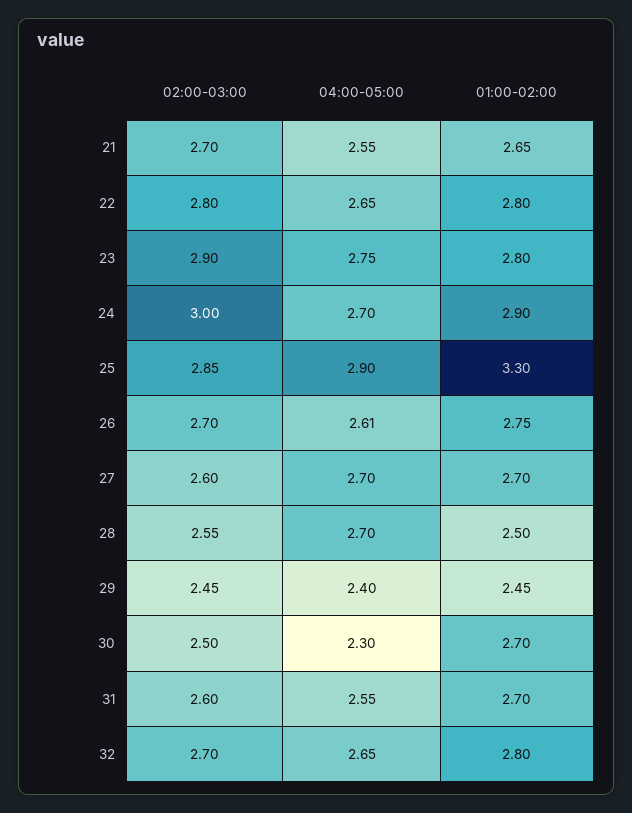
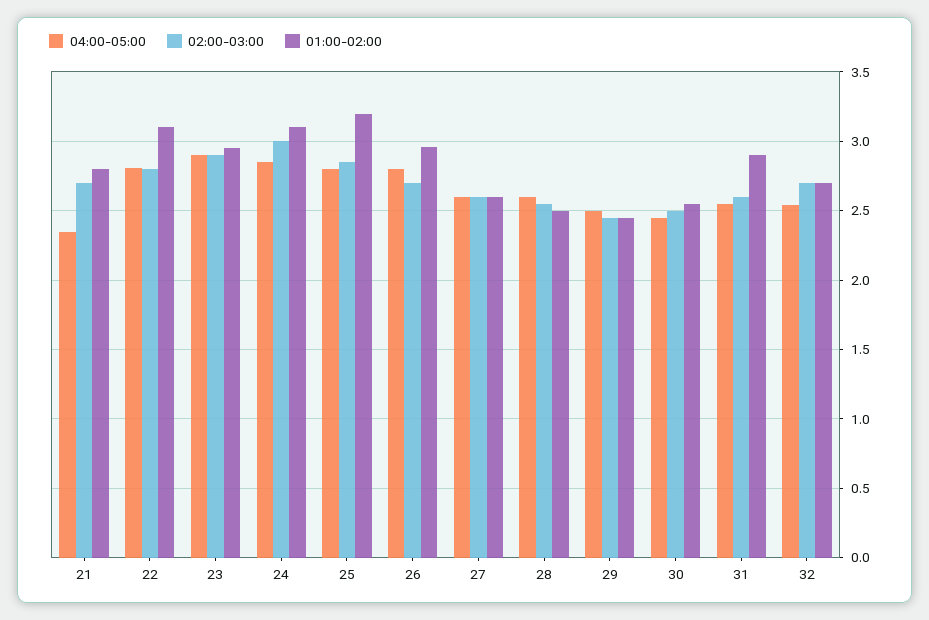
  {
    "02:00-03:00": {
      "21": 2.7,
      "22": 2.8,
      "23": 2.9,
      "24": 3,
      "25": 2.85,
      "26": 2.7,
      "27": 2.6,
      "28": 2.55,
      "29": 2.45,
      "30": 2.5,
      "31": 2.6,
      "32": 2.7
    },
    "04:00-05:00": {
-     "21": 2.55,
+     "21": 2.35,
-     "22": 2.65,
+     "22": 2.8,
-     "23": 2.75,
+     "23": 2.9,
-     "24": 2.7,
+     "24": 2.85,
-     "25": 2.9,
+     "25": 2.8,
-     "26": 2.61,
+     "26": 2.8,
-     "27": 2.7,
+     "27": 2.6,
-     "28": 2.7,
+     "28": 2.6,
-     "29": 2.4,
+     "29": 2.5,
-     "30": 2.3,
+     "30": 2.45,
      "31": 2.55,
-     "32": 2.65
+     "32": 2.55
    },
    "01:00-02:00": {
-     "21": 2.65,
+     "21": 2.8,
-     "22": 2.8,
+     "22": 3.1,
-     "23": 2.8,
+     "23": 2.95,
-     "24": 2.9,
+     "24": 3.1,
-     "25": 3.3,
+     "25": 3.2,
-     "26": 2.75,
+     "26": 2.95,
-     "27": 2.7,
+     "27": 2.6,
      "28": 2.5,
      "29": 2.45,
-     "30": 2.7,
+     "30": 2.55,
-     "31": 2.7,
+     "31": 2.9,
-     "32": 2.8
+     "32": 2.7
    }
  }

